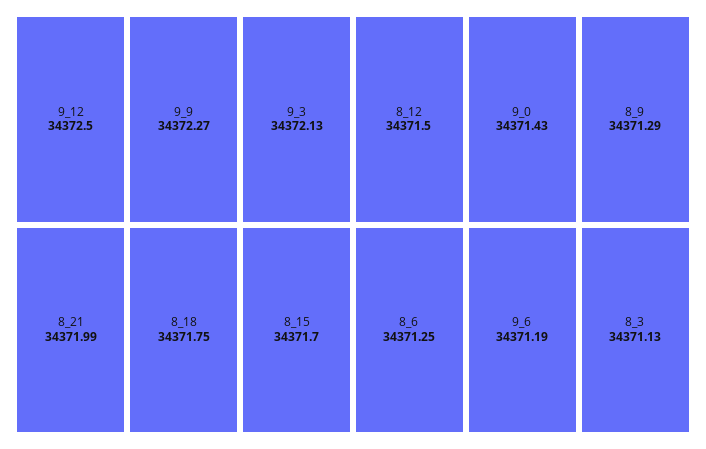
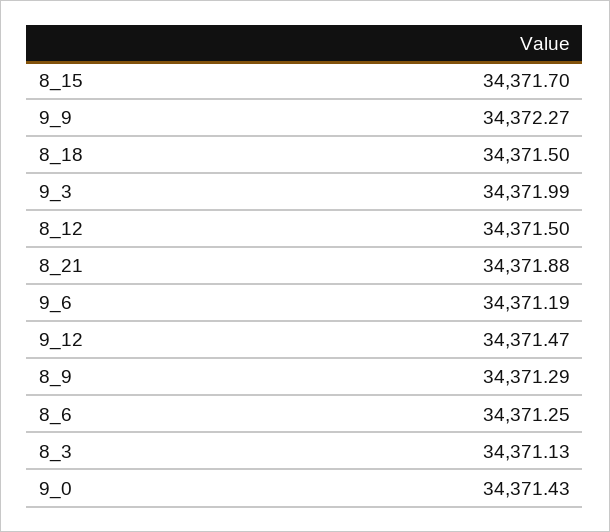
  {
-   "9_12": 34372.5,
+   "9_12": 34371.47,
    "9_9": 34372.27,
-   "9_3": 34372.13,
+   "9_3": 34371.99,
-   "8_21": 34371.99,
+   "8_21": 34371.88,
-   "8_18": 34371.75,
+   "8_18": 34371.5,
    "8_15": 34371.7,
    "8_12": 34371.5,
    "9_0": 34371.43,
    "8_9": 34371.29,
    "8_6": 34371.25,
    "9_6": 34371.19,
    "8_3": 34371.13
  }

